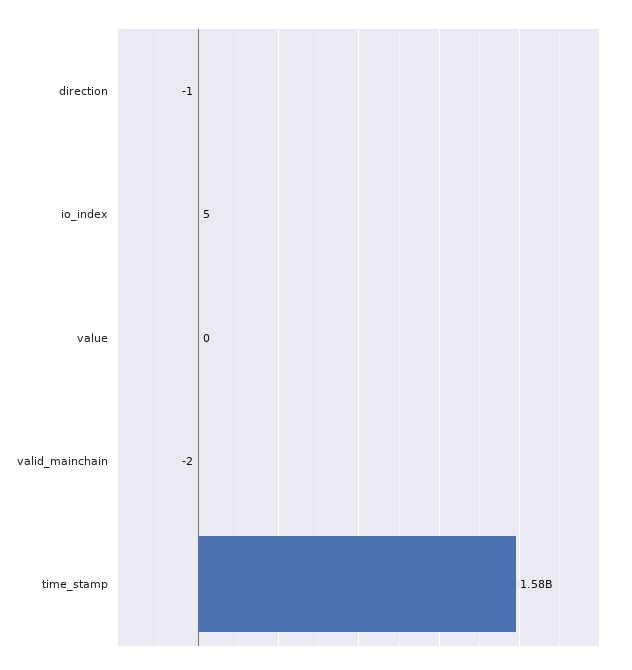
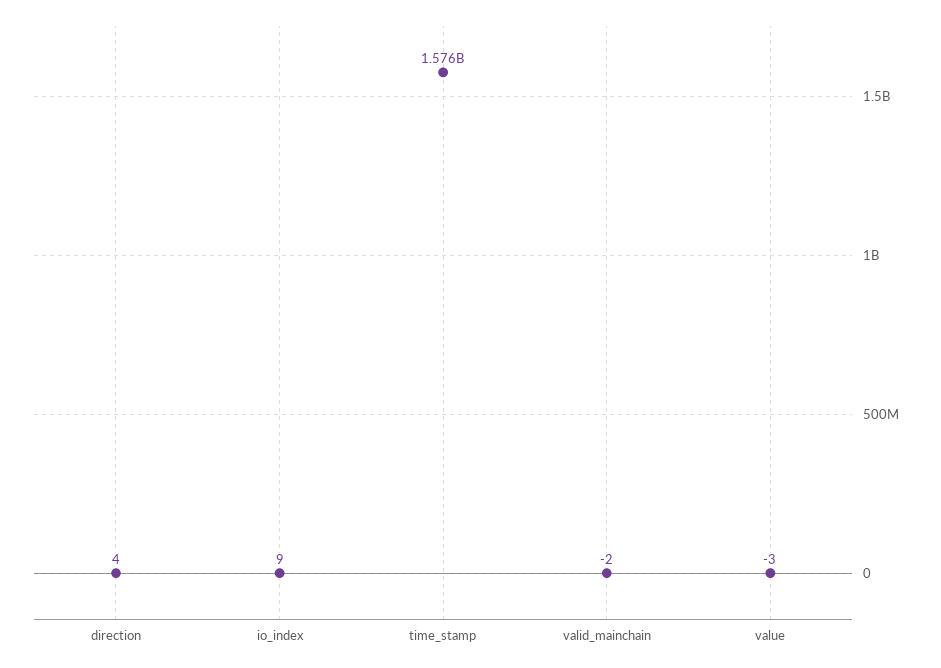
  {
-   "direction": -1,
+   "direction": 4,
-   "io_index": 5,
+   "io_index": 9,
-   "value": 0,
+   "value": -3,
    "valid_mainchain": -2,
    "time_stamp": 1576000000
  }

